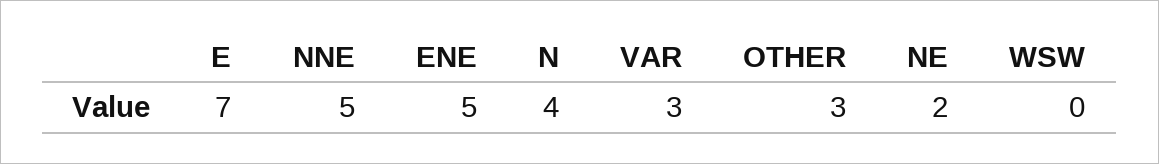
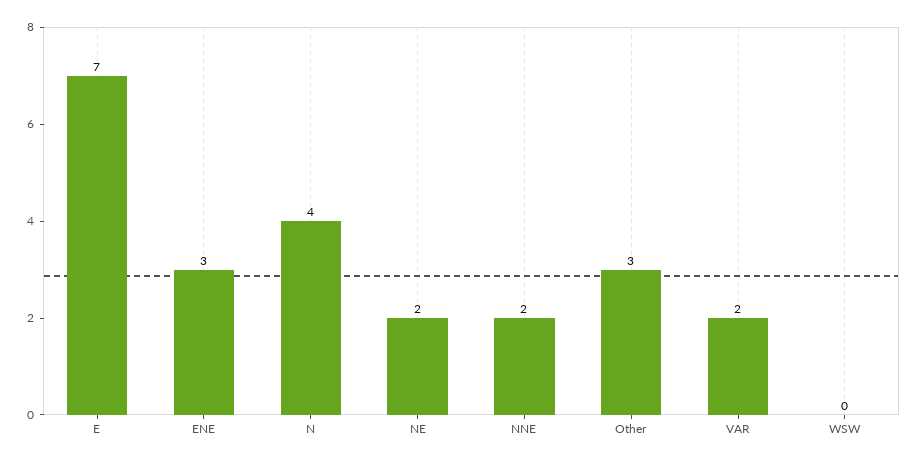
  {
    "E": 7,
-   "NNE": 5,
+   "NNE": 2,
-   "ENE": 5,
+   "ENE": 3,
    "N": 4,
-   "VAR": 3,
+   "VAR": 2,
    "OTHER": 3,
    "NE": 2,
    "WSW": 0
  }

